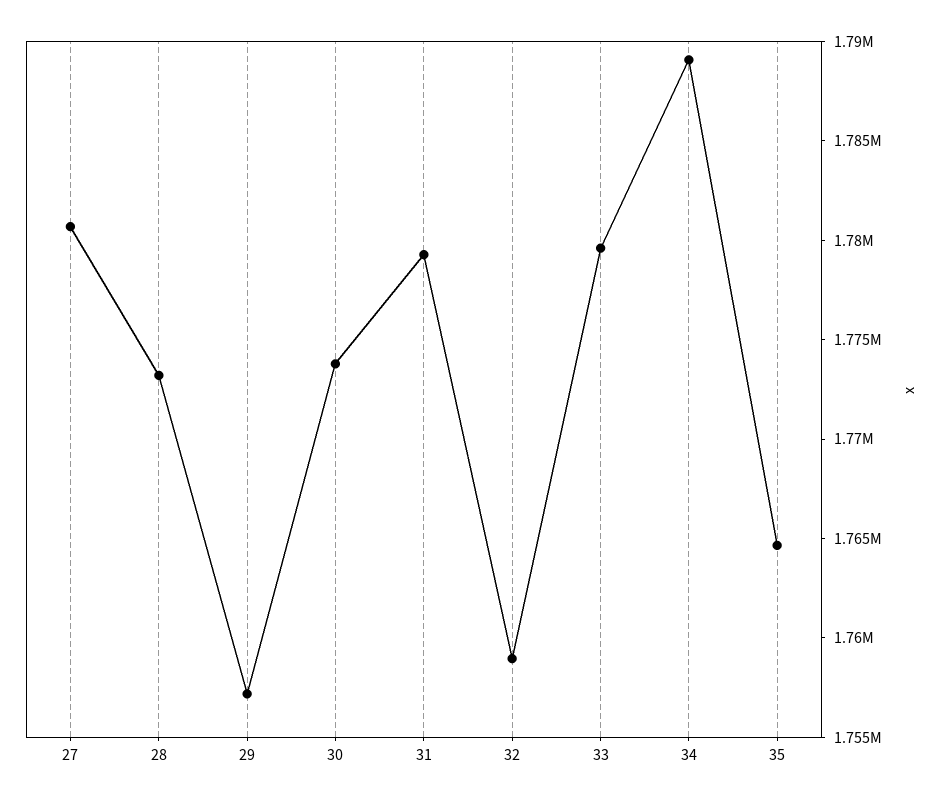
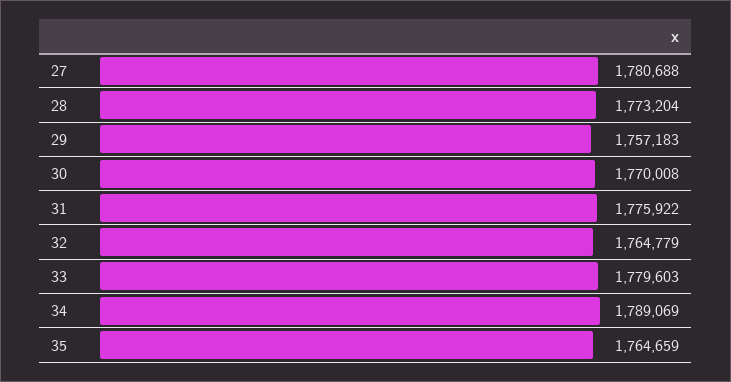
  {
    "27": 1780688,
    "28": 1773204,
    "29": 1757183,
-   "30": 1774000,
+   "30": 1770008,
-   "31": 1779000,
+   "31": 1775922,
-   "32": 1759000,
+   "32": 1764779,
    "33": 1779603,
    "34": 1789069,
    "35": 1764659
  }

